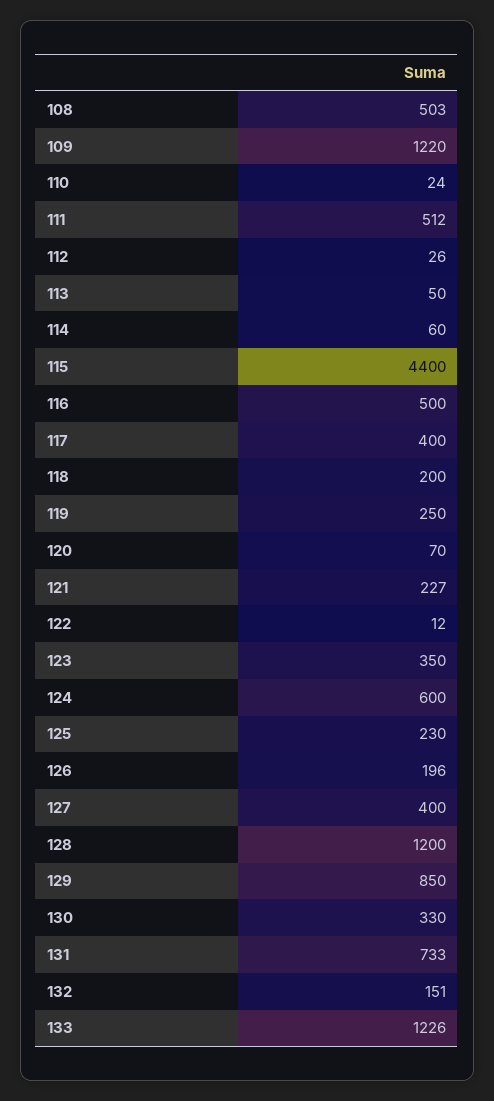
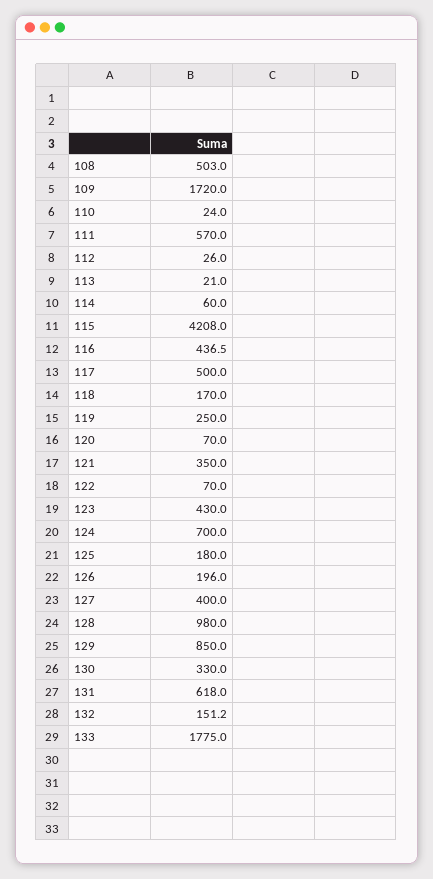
  {
    "108": 503,
-   "109": 1220,
+   "109": 1720,
    "110": 24,
-   "111": 512,
+   "111": 570,
    "112": 26,
-   "113": 50,
+   "113": 21,
    "114": 60,
-   "115": 4400,
+   "115": 4208,
-   "116": 500,
+   "116": 436.5,
-   "117": 400,
+   "117": 500,
-   "118": 200,
+   "118": 170,
    "119": 250,
    "120": 70,
-   "121": 227,
+   "121": 350,
-   "122": 12,
+   "122": 70,
-   "123": 350,
+   "123": 430,
-   "124": 600,
+   "124": 700,
-   "125": 230,
+   "125": 180,
    "126": 196,
    "127": 400,
-   "128": 1200,
+   "128": 980,
    "129": 850,
    "130": 330,
-   "131": 733,
+   "131": 618,
    "132": 151.2,
-   "133": 1226
+   "133": 1775
  }

